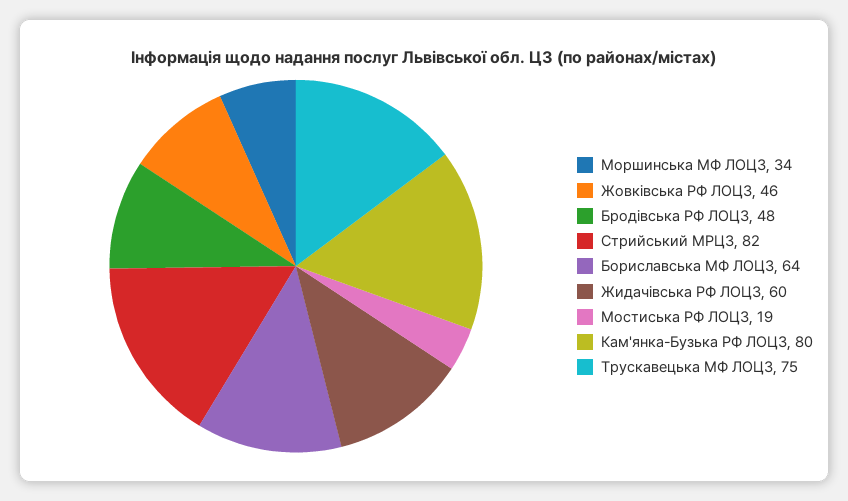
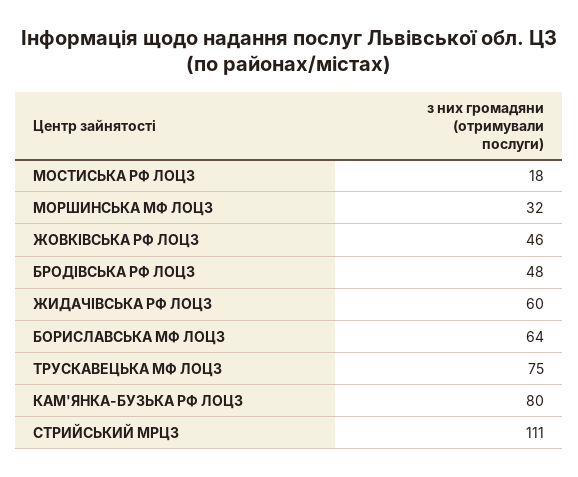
  {
-   "Моршинська МФ ЛОЦЗ": 34,
+   "Моршинська МФ ЛОЦЗ": 32,
    "Жовківська РФ ЛОЦЗ": 46,
    "Бродівська РФ ЛОЦЗ": 48,
-   "Стрийський МРЦЗ": 82,
+   "Стрийський МРЦЗ": 111,
    "Бориславська МФ ЛОЦЗ": 64,
    "Жидачівська РФ ЛОЦЗ": 60,
-   "Мостиська РФ ЛОЦЗ": 19,
+   "Мостиська РФ ЛОЦЗ": 18,
    "Кам'янка-Бузька РФ ЛОЦЗ": 80,
    "Трускавецька МФ ЛОЦЗ": 75
  }

